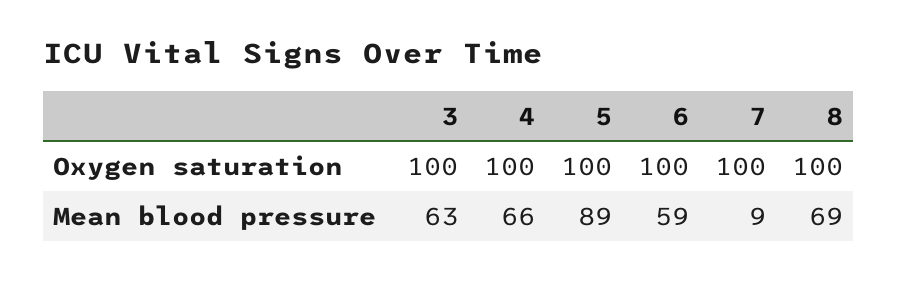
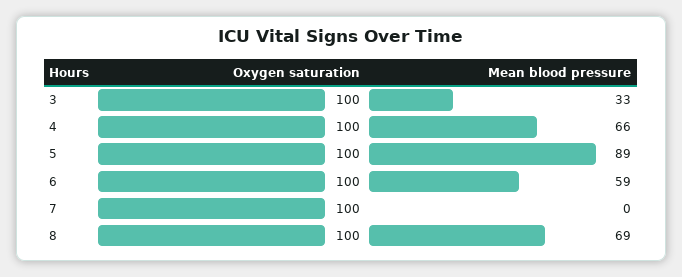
  {
    "3": {
      "Oxygen saturation": 100,
-     "Mean blood pressure": 63
+     "Mean blood pressure": 33
    },
    "4": {
      "Oxygen saturation": 100,
      "Mean blood pressure": 66
    },
    "5": {
      "Oxygen saturation": 100,
      "Mean blood pressure": 89
    },
    "6": {
      "Oxygen saturation": 100,
      "Mean blood pressure": 59
    },
    "7": {
      "Oxygen saturation": 100,
-     "Mean blood pressure": 9
+     "Mean blood pressure": 0
    },
    "8": {
      "Oxygen saturation": 100,
      "Mean blood pressure": 69
    }
  }

